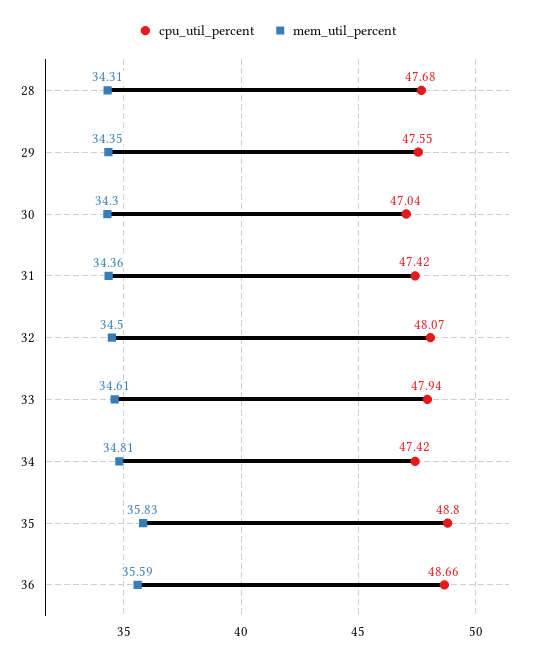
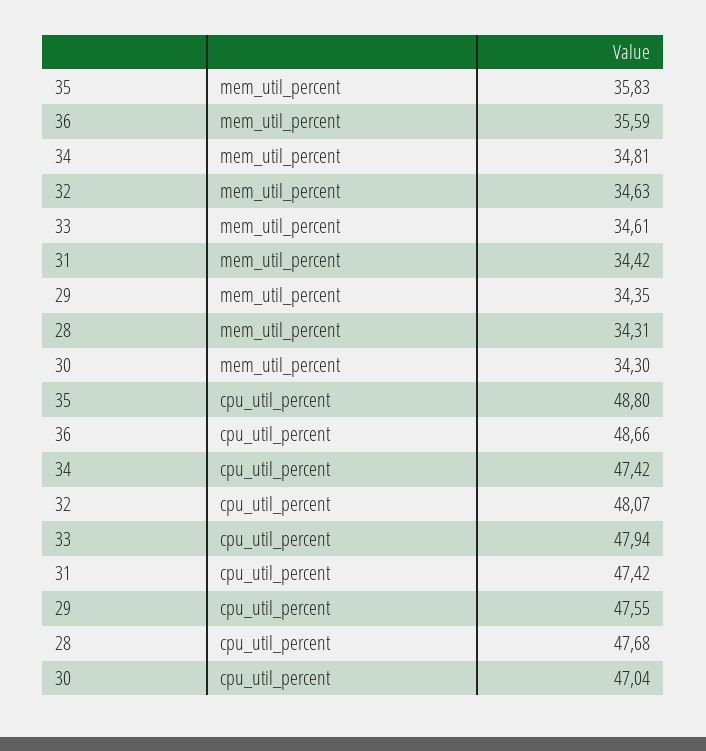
  {
    "cpu_util_percent": {
      "28": 47.68,
      "29": 47.55,
      "30": 47.04,
      "31": 47.42,
      "32": 48.07,
      "33": 47.94,
      "34": 47.42,
      "35": 48.8,
      "36": 48.66
    },
    "mem_util_percent": {
      "28": 34.31,
      "29": 34.35,
      "30": 34.3,
-     "31": 34.36,
+     "31": 34.42,
-     "32": 34.5,
+     "32": 34.63,
      "33": 34.61,
      "34": 34.81,
      "35": 35.83,
      "36": 35.59
    }
  }

